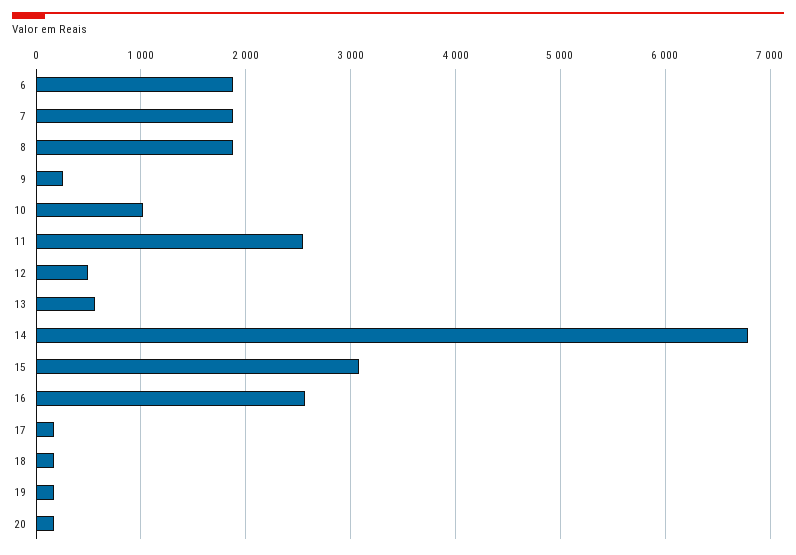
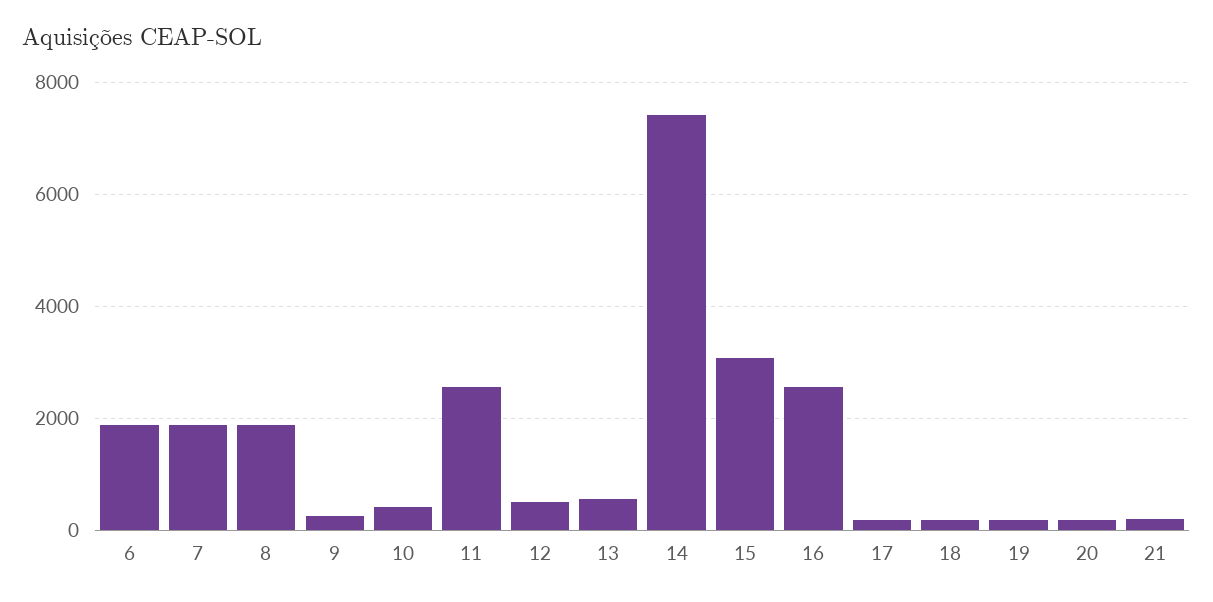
  {
    "6": 1900,
    "7": 1900,
    "8": 1900,
    "9": 300,
-   "10": 1000,
+   "10": 400,
    "11": 2500,
    "12": 500,
    "13": 600,
-   "14": 6800,
+   "14": 7400,
    "15": 3100,
    "16": 2600,
    "17": 200,
    "18": 200,
    "19": 200,
-   "20": 200
+   "20": 200,
+   "21": 200
  }

